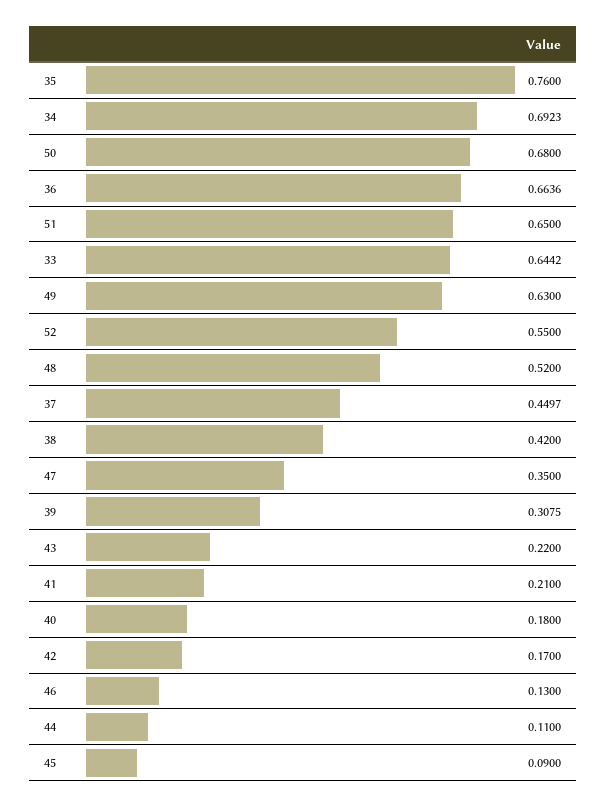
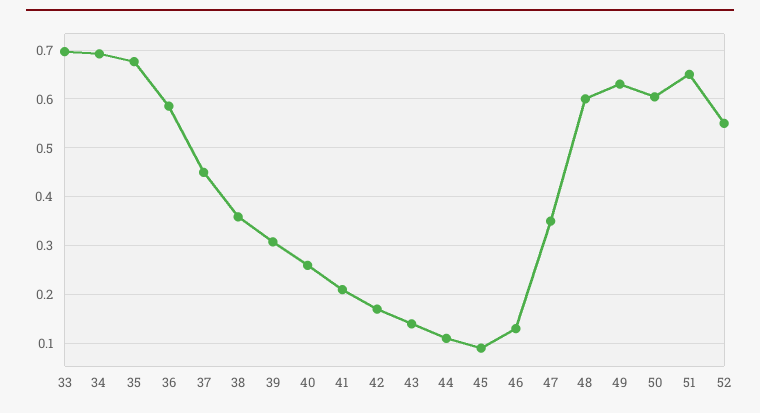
  {
-   "35": 0.76,
+   "35": 0.68,
    "34": 0.6923,
-   "50": 0.68,
+   "50": 0.6,
-   "36": 0.6636,
+   "36": 0.58,
    "51": 0.65,
-   "33": 0.6442,
+   "33": 0.7,
    "49": 0.63,
    "52": 0.55,
-   "48": 0.52,
+   "48": 0.6,
    "37": 0.4497,
-   "38": 0.42,
+   "38": 0.36,
    "47": 0.35,
    "39": 0.3075,
-   "43": 0.22,
+   "43": 0.14,
    "41": 0.21,
-   "40": 0.18,
+   "40": 0.26,
    "42": 0.17,
    "46": 0.13,
    "44": 0.11,
    "45": 0.09
  }

